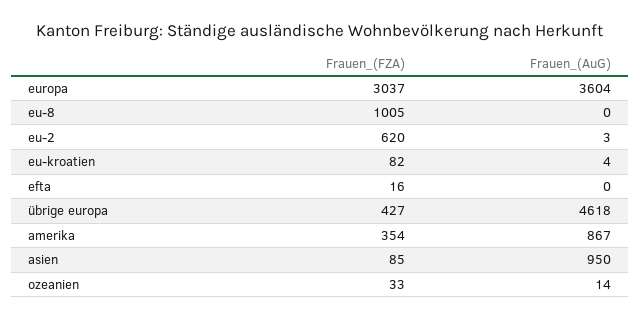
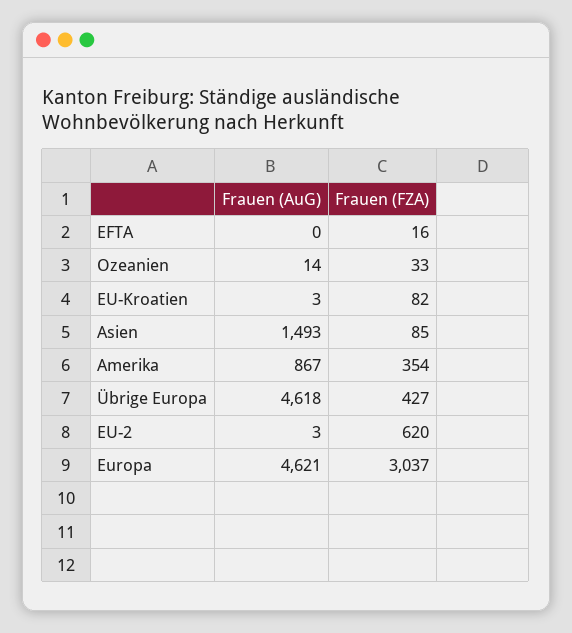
  {
    "Frauen_(FZA)": {
      "europa": 3037,
-     "eu-8": 1005,
      "eu-2": 620,
      "eu-kroatien": 82,
      "efta": 16,
      "übrige europa": 427,
      "amerika": 354,
      "asien": 85,
      "ozeanien": 33
    },
    "Frauen_(AuG)": {
-     "europa": 3604,
+     "europa": 4621,
-     "eu-8": 0,
      "eu-2": 3,
-     "eu-kroatien": 4,
+     "eu-kroatien": 3,
      "efta": 0,
      "übrige europa": 4618,
      "amerika": 867,
-     "asien": 950,
+     "asien": 1493,
      "ozeanien": 14
    }
  }

